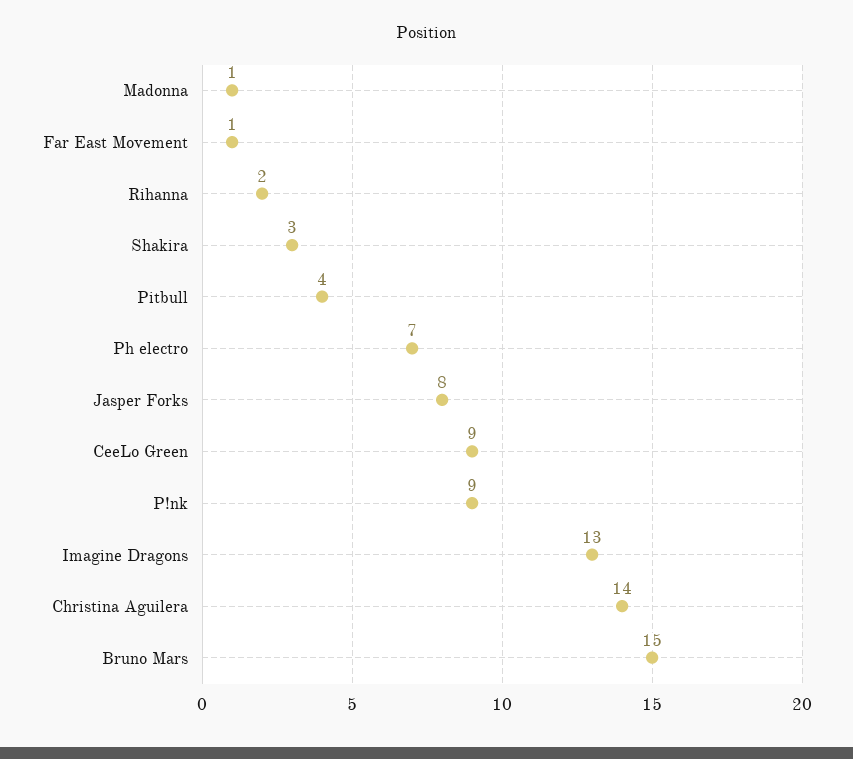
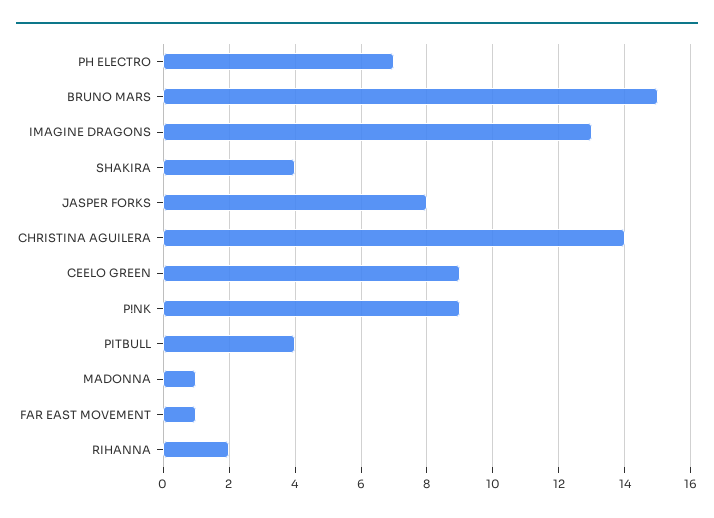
  {
    "Madonna": 1,
    "Far East Movement": 1,
    "Rihanna": 2,
-   "Shakira": 3,
+   "Shakira": 4,
    "Pitbull": 4,
    "Ph electro": 7,
    "Jasper Forks": 8,
    "CeeLo Green": 9,
    "P!nk": 9,
    "Imagine Dragons": 13,
    "Christina Aguilera": 14,
    "Bruno Mars": 15
  }

